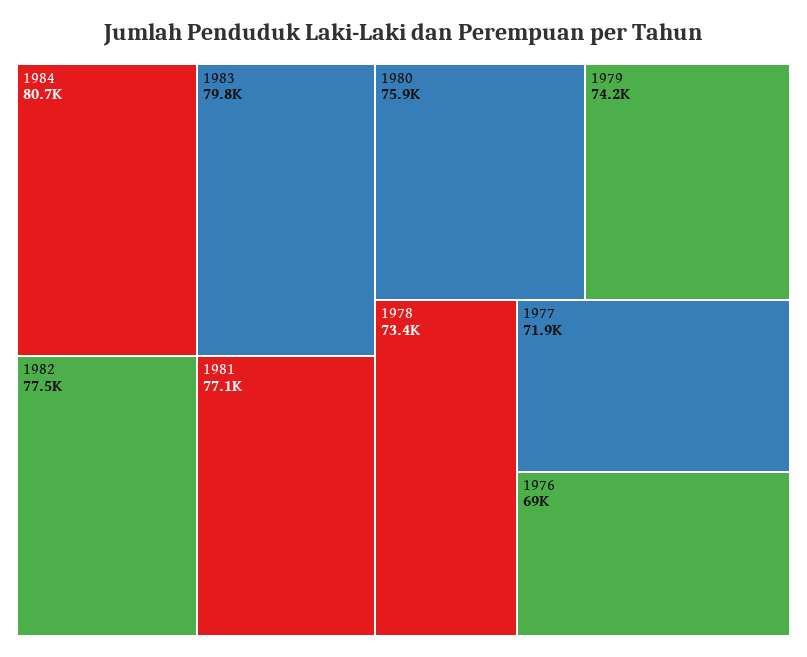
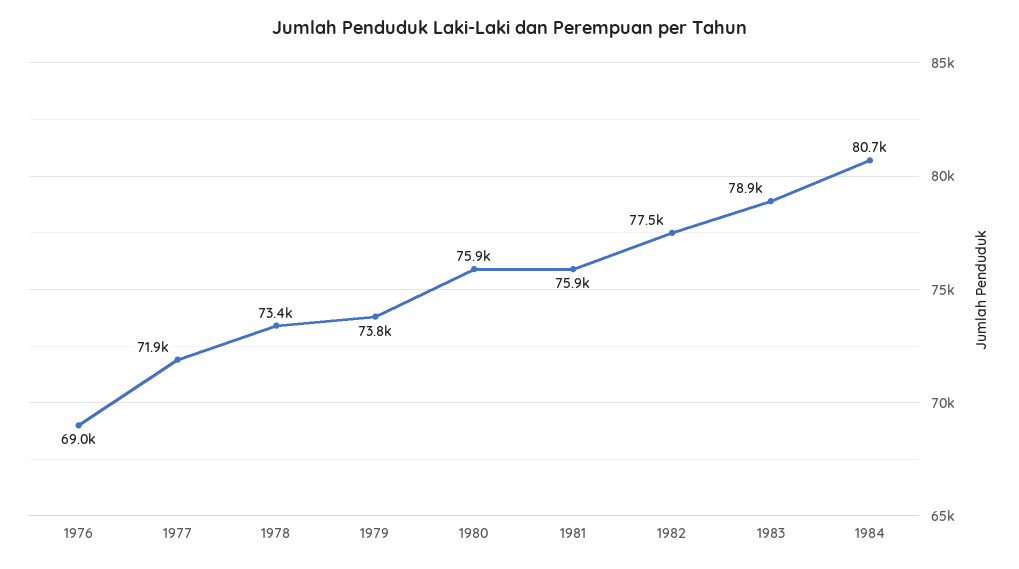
  {
    "1984": 80700,
-   "1983": 79800,
+   "1983": 78900,
    "1982": 77500,
-   "1981": 77100,
+   "1981": 75900,
    "1980": 75900,
-   "1979": 74200,
+   "1979": 73800,
    "1978": 73400,
    "1977": 71900,
    "1976": 69000
  }

